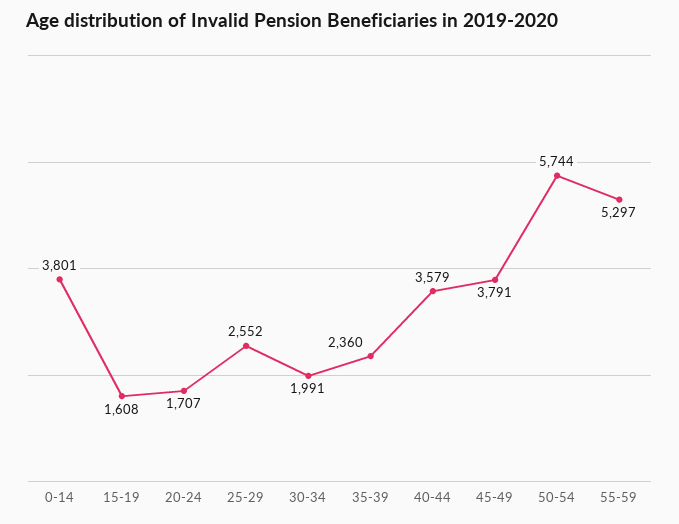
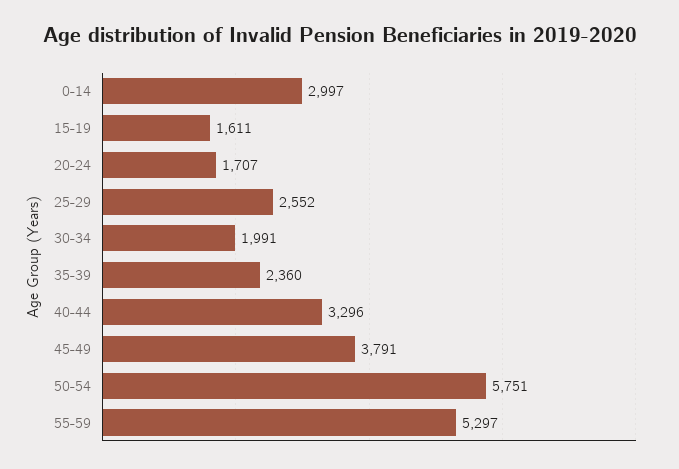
  {
-   "0-14": 3801,
+   "0-14": 2997,
-   "15-19": 1608,
+   "15-19": 1611,
    "20-24": 1707,
    "25-29": 2552,
    "30-34": 1991,
    "35-39": 2360,
-   "40-44": 3579,
+   "40-44": 3296,
    "45-49": 3791,
-   "50-54": 5744,
+   "50-54": 5751,
    "55-59": 5297
  }

